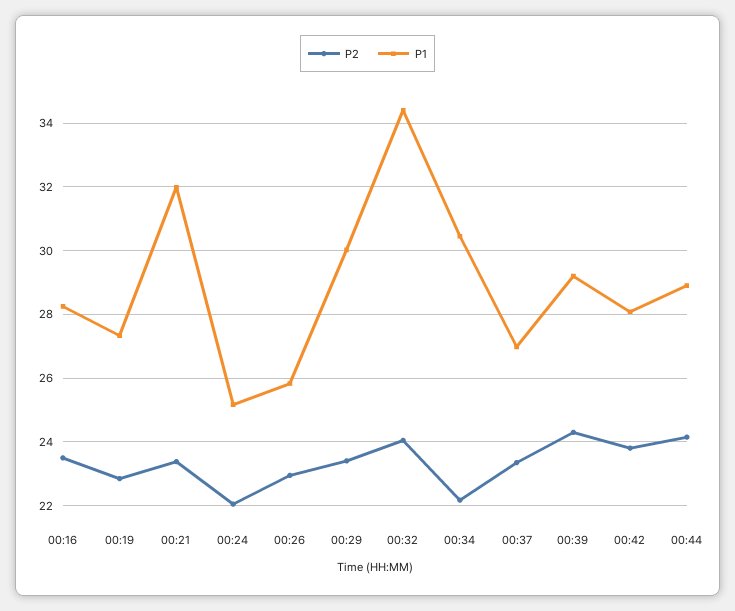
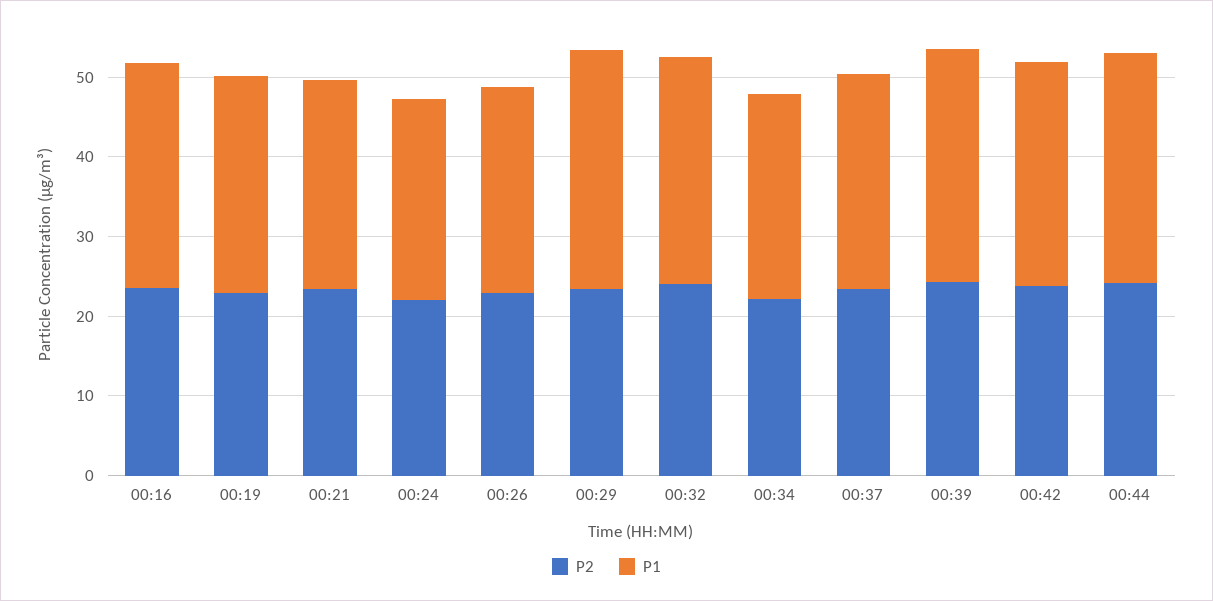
  {
    "P2": {
      "00:16": 23.6,
      "00:19": 22.8,
      "00:21": 23.4,
      "00:24": 22,
      "00:26": 23,
      "00:29": 23.4,
      "00:32": 24,
      "00:34": 22.2,
      "00:37": 23.4,
      "00:39": 24.4,
      "00:42": 23.8,
      "00:44": 24.2
    },
    "P1": {
      "00:16": 28.2,
      "00:19": 27.4,
-     "00:21": 32,
+     "00:21": 26,
      "00:24": 25.2,
      "00:26": 25.8,
      "00:29": 30,
-     "00:32": 34.4,
+     "00:32": 28,
-     "00:34": 30.4,
+     "00:34": 26,
      "00:37": 27,
      "00:39": 29.2,
      "00:42": 28,
      "00:44": 29
    }
  }

